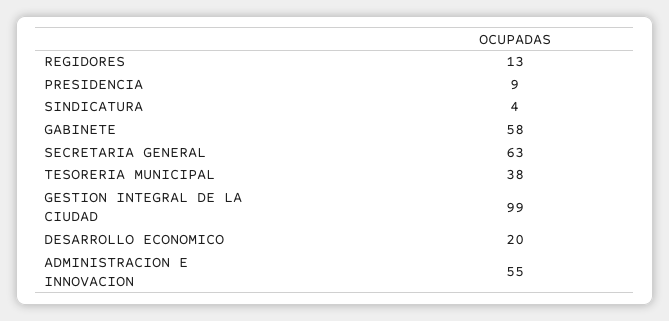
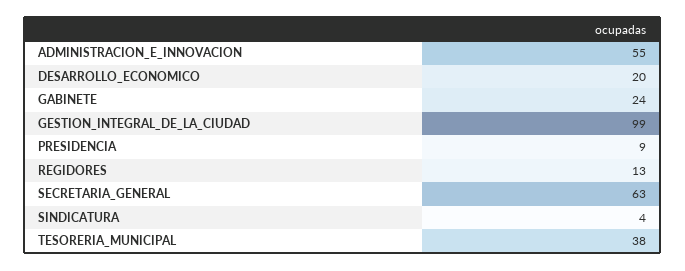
  {
    "REGIDORES": 13,
    "PRESIDENCIA": 9,
    "SINDICATURA": 4,
-   "GABINETE": 58,
+   "GABINETE": 24,
    "SECRETARIA GENERAL": 63,
    "TESORERIA MUNICIPAL": 38,
    "GESTION INTEGRAL DE LA CIUDAD": 99,
    "DESARROLLO ECONOMICO": 20,
    "ADMINISTRACION E INNOVACION": 55
  }

